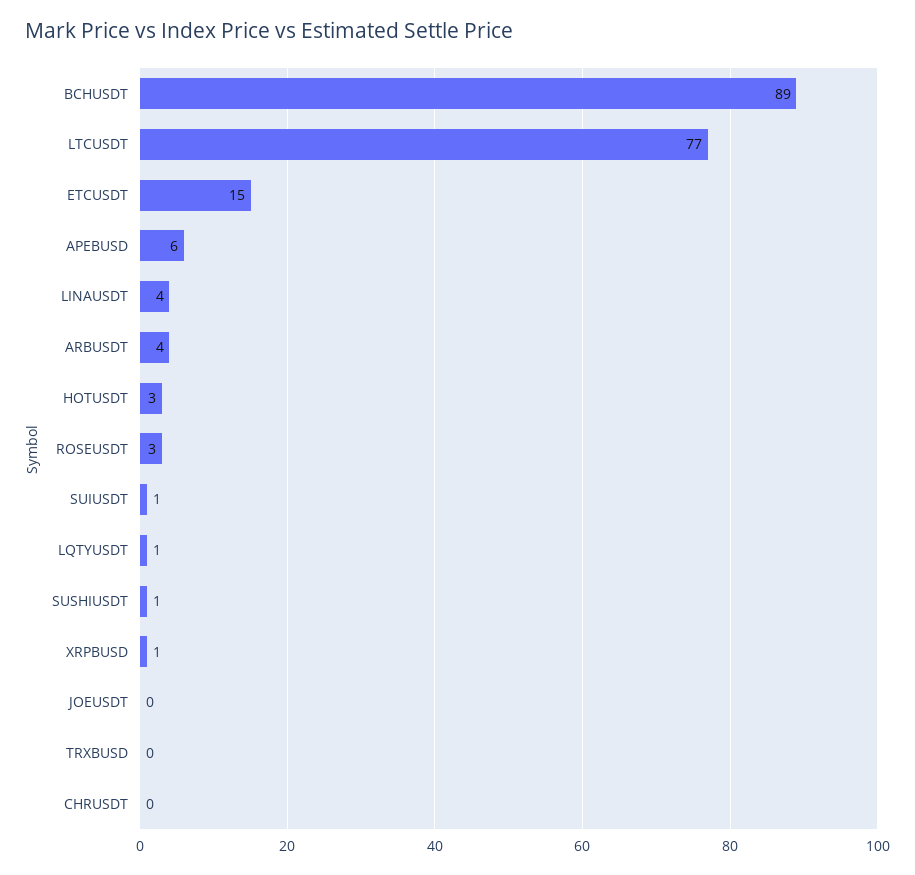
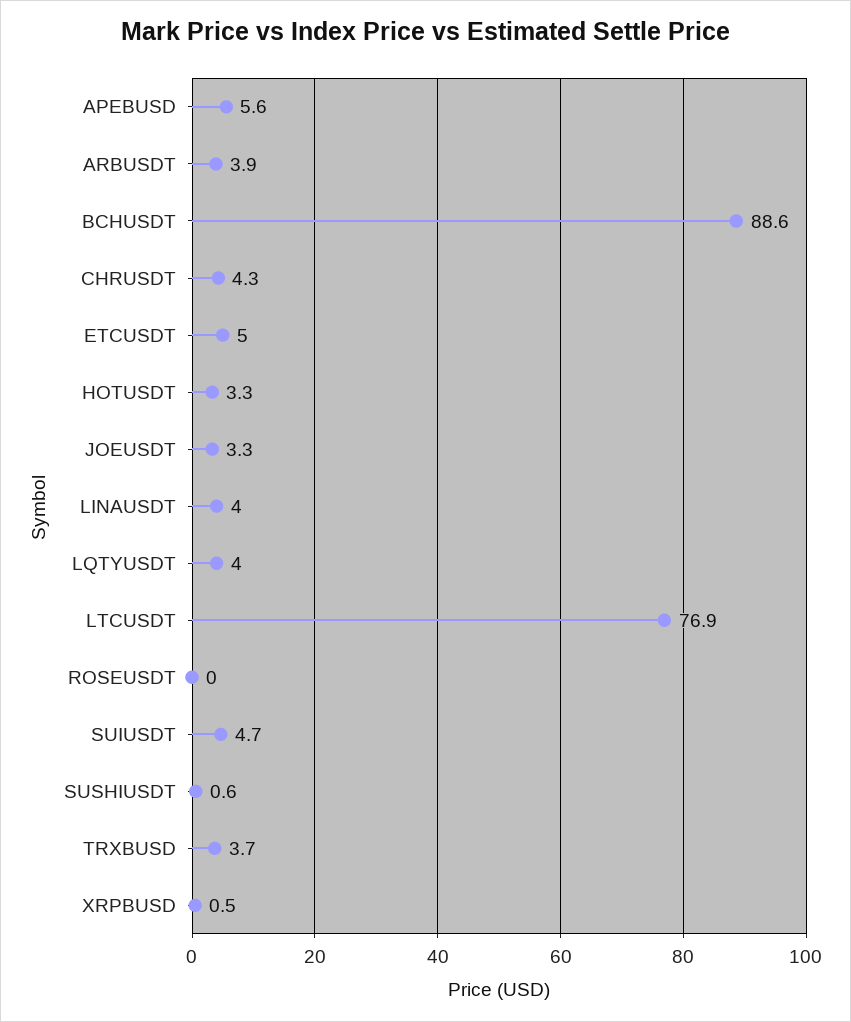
  {
    "BCHUSDT": 88.6,
    "LTCUSDT": 76.9,
-   "ETCUSDT": 15,
+   "ETCUSDT": 5,
    "APEBUSD": 5.6,
    "LINAUSDT": 4,
    "ARBUSDT": 3.9,
    "HOTUSDT": 3.3,
-   "ROSEUSDT": 3,
+   "ROSEUSDT": 0,
-   "SUIUSDT": 1,
+   "SUIUSDT": 4.7,
-   "LQTYUSDT": 1,
+   "LQTYUSDT": 4,
    "SUSHIUSDT": 0.6,
    "XRPBUSD": 0.5,
-   "JOEUSDT": 0,
+   "JOEUSDT": 3.3,
-   "TRXBUSD": 0,
+   "TRXBUSD": 3.7,
-   "CHRUSDT": 0
+   "CHRUSDT": 4.3
  }

